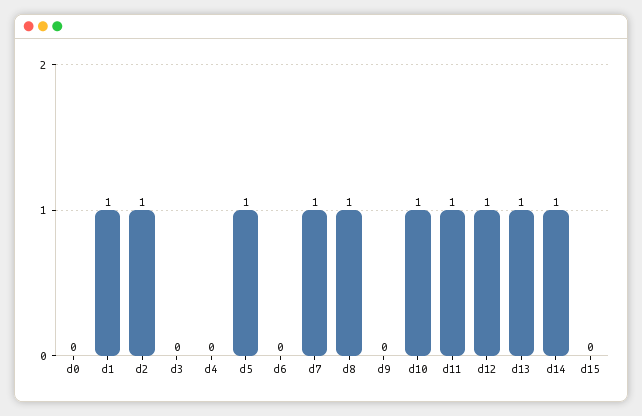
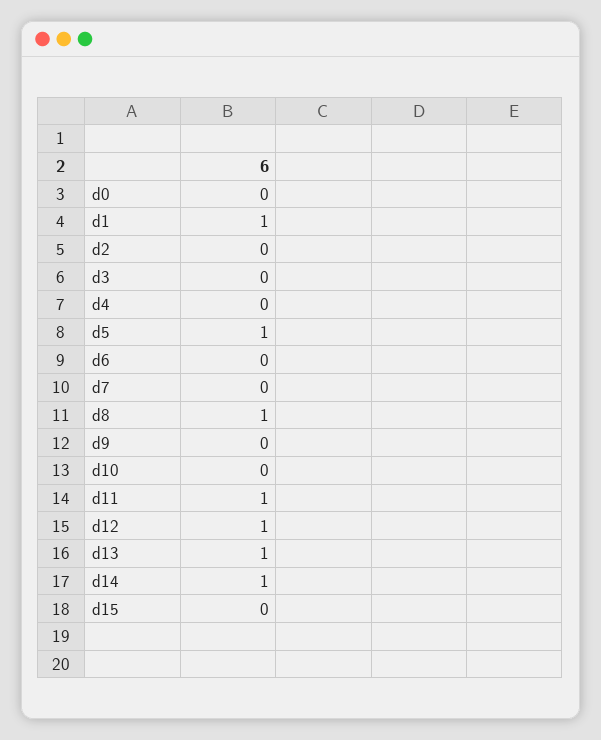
  {
    "d0": 0,
    "d1": 1,
-   "d2": 1,
+   "d2": 0,
    "d3": 0,
    "d4": 0,
    "d5": 1,
    "d6": 0,
-   "d7": 1,
+   "d7": 0,
    "d8": 1,
    "d9": 0,
-   "d10": 1,
+   "d10": 0,
    "d11": 1,
    "d12": 1,
    "d13": 1,
    "d14": 1,
    "d15": 0
  }

